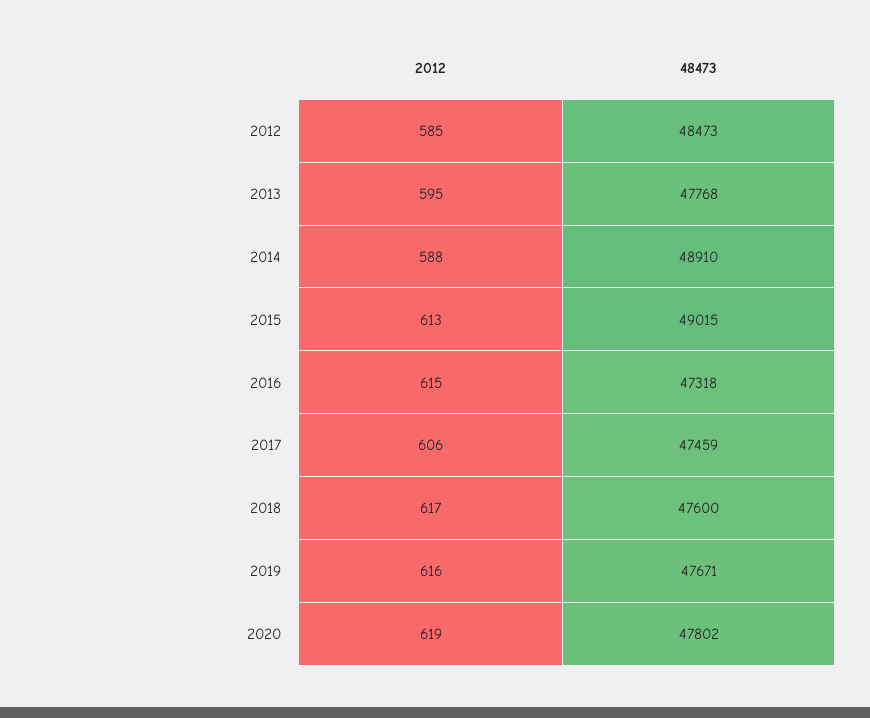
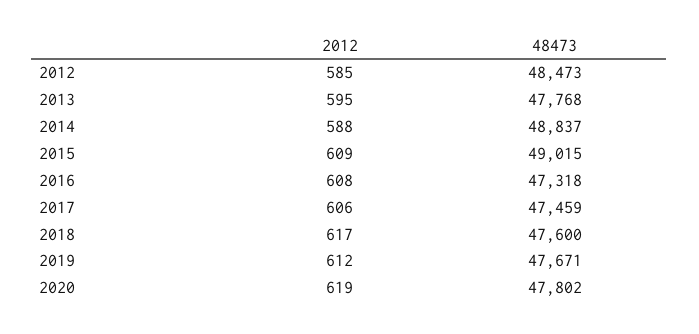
  {
    "2012": {
      "2012": 585,
      "2013": 595,
      "2014": 588,
-     "2015": 613,
+     "2015": 609,
-     "2016": 615,
+     "2016": 608,
      "2017": 606,
      "2018": 617,
-     "2019": 616,
+     "2019": 612,
      "2020": 619
    },
    "48473": {
      "2012": 48473,
      "2013": 47768,
-     "2014": 48910,
+     "2014": 48837,
      "2015": 49015,
      "2016": 47318,
      "2017": 47459,
      "2018": 47600,
      "2019": 47671,
      "2020": 47802
    }
  }

